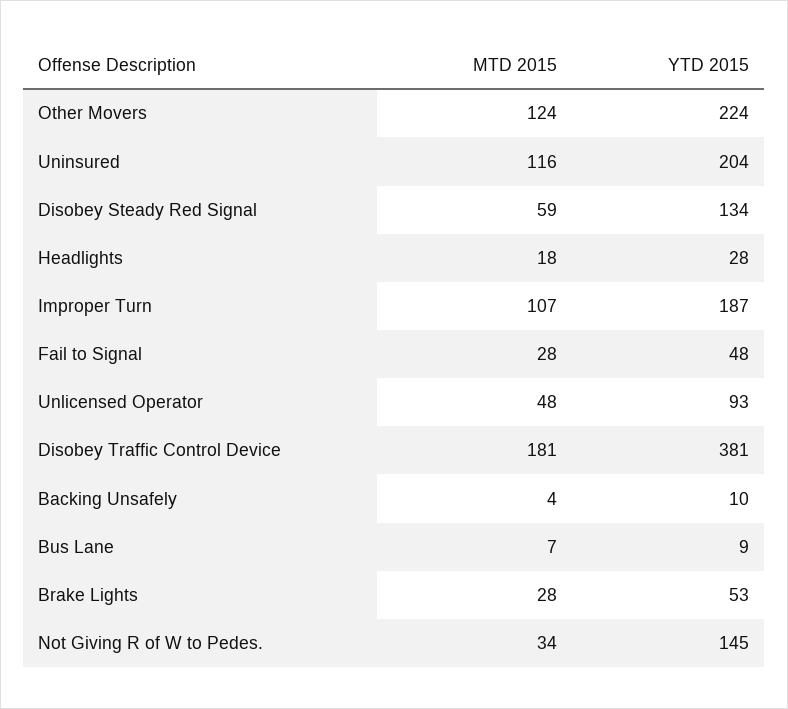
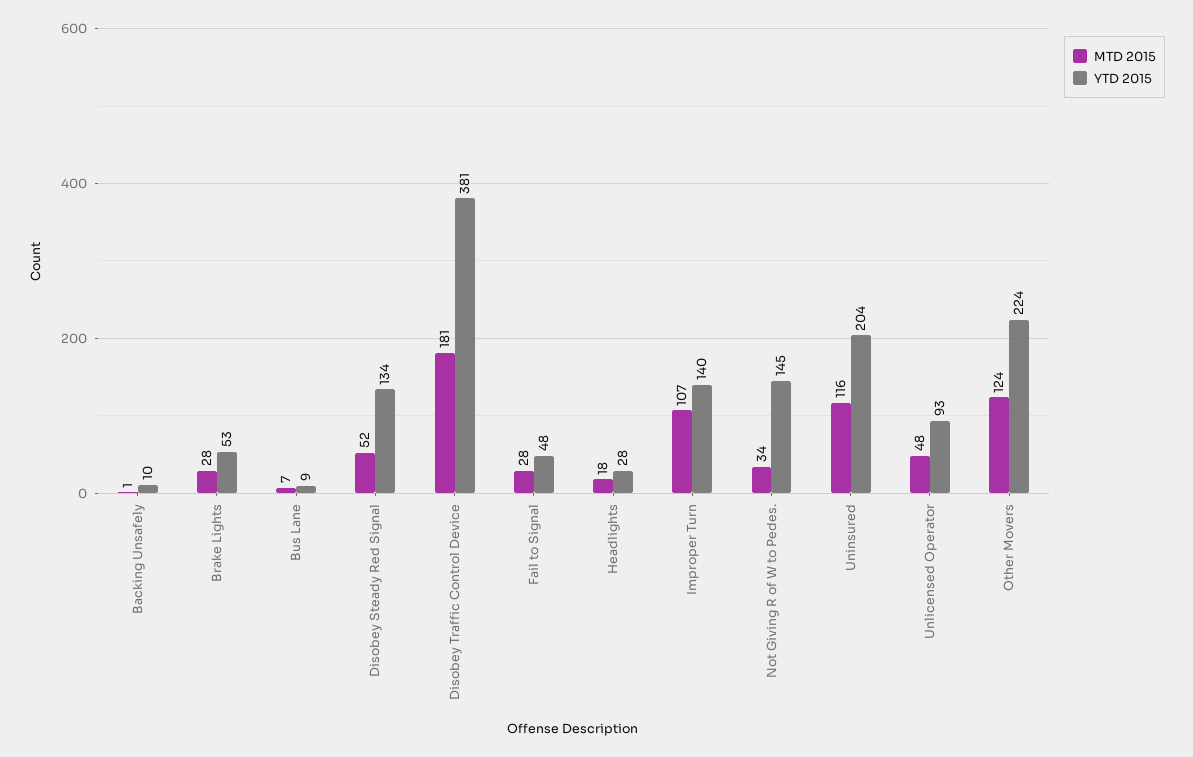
  {
    "MTD 2015": {
      "Other Movers": 124,
      "Uninsured": 116,
-     "Disobey Steady Red Signal": 59,
+     "Disobey Steady Red Signal": 52,
      "Headlights": 18,
      "Improper Turn": 107,
      "Fail to Signal": 28,
      "Unlicensed Operator": 48,
      "Disobey Traffic Control Device": 181,
-     "Backing Unsafely": 4,
+     "Backing Unsafely": 1,
      "Bus Lane": 7,
      "Brake Lights": 28,
      "Not Giving R of W to Pedes.": 34
    },
    "YTD 2015": {
      "Other Movers": 224,
      "Uninsured": 204,
      "Disobey Steady Red Signal": 134,
      "Headlights": 28,
-     "Improper Turn": 187,
+     "Improper Turn": 140,
      "Fail to Signal": 48,
      "Unlicensed Operator": 93,
      "Disobey Traffic Control Device": 381,
      "Backing Unsafely": 10,
      "Bus Lane": 9,
      "Brake Lights": 53,
      "Not Giving R of W to Pedes.": 145
    }
  }

